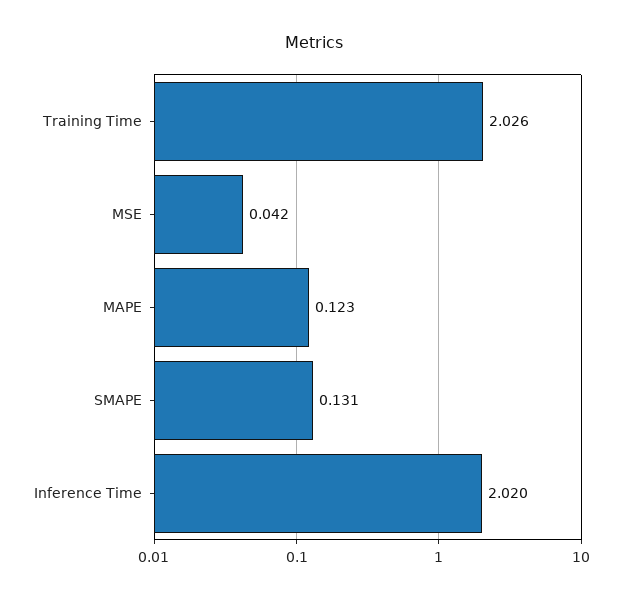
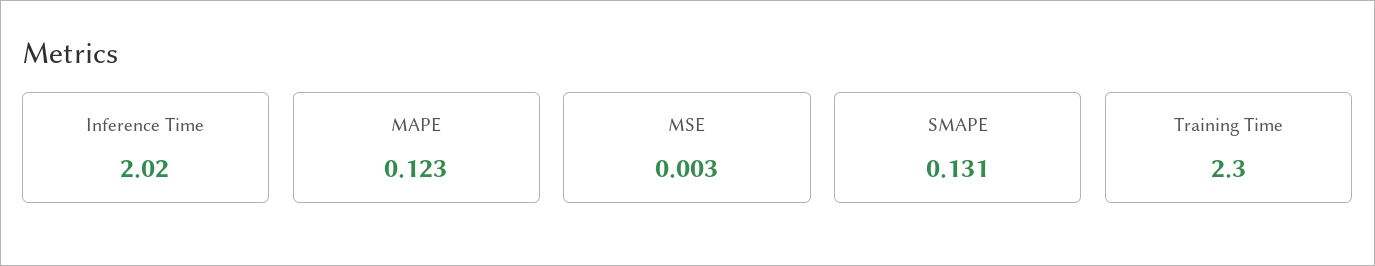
  {
-   "Training Time": 2.026,
+   "Training Time": 2.3,
-   "MSE": 0.042,
+   "MSE": 0.003,
    "MAPE": 0.123,
    "SMAPE": 0.131,
    "Inference Time": 2.02
  }

